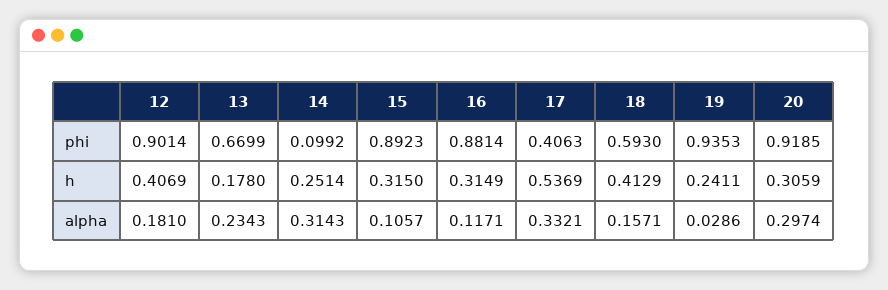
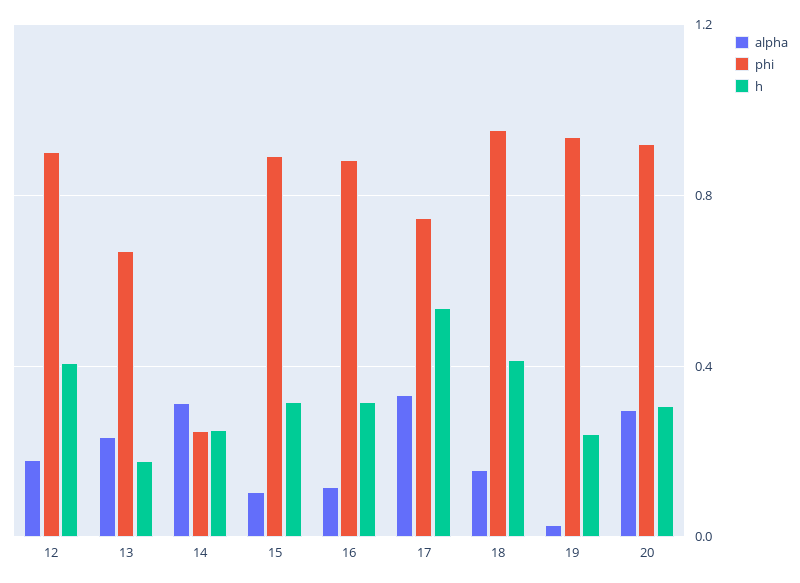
  {
    "phi": {
      "12": 0.9014,
      "13": 0.6699,
-     "14": 0.0992,
+     "14": 0.25,
      "15": 0.8923,
      "16": 0.8814,
-     "17": 0.4063,
+     "17": 0.75,
-     "18": 0.593,
+     "18": 0.95,
      "19": 0.9353,
      "20": 0.9185
    },
    "h": {
      "12": 0.4069,
      "13": 0.178,
      "14": 0.2514,
      "15": 0.315,
      "16": 0.3149,
      "17": 0.5369,
      "18": 0.4129,
      "19": 0.2411,
      "20": 0.3059
    },
    "alpha": {
      "12": 0.181,
      "13": 0.2343,
      "14": 0.3143,
      "15": 0.1057,
      "16": 0.1171,
      "17": 0.3321,
      "18": 0.1571,
      "19": 0.0286,
      "20": 0.2974
    }
  }

